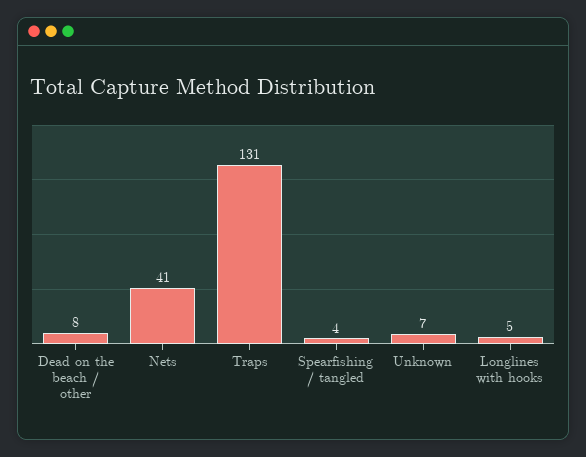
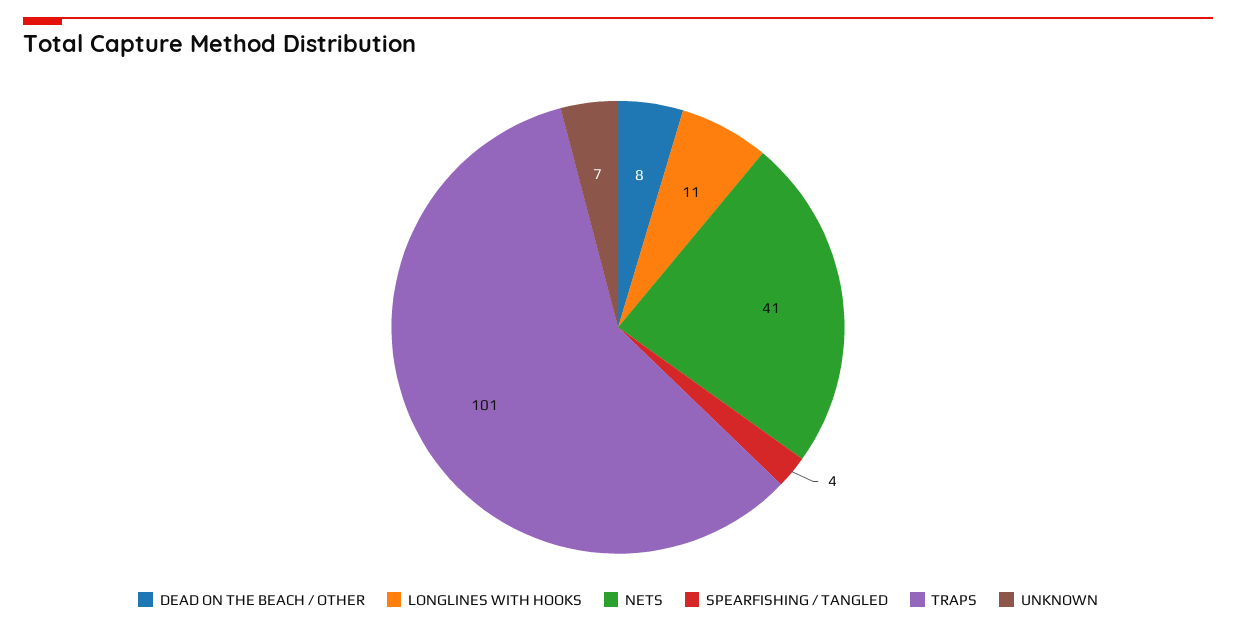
  {
    "Dead on the beach / other": 8,
    "Nets": 41,
-   "Traps": 131,
+   "Traps": 101,
    "Spearfishing / tangled": 4,
    "Unknown": 7,
-   "Longlines with hooks": 5
+   "Longlines with hooks": 11
  }

